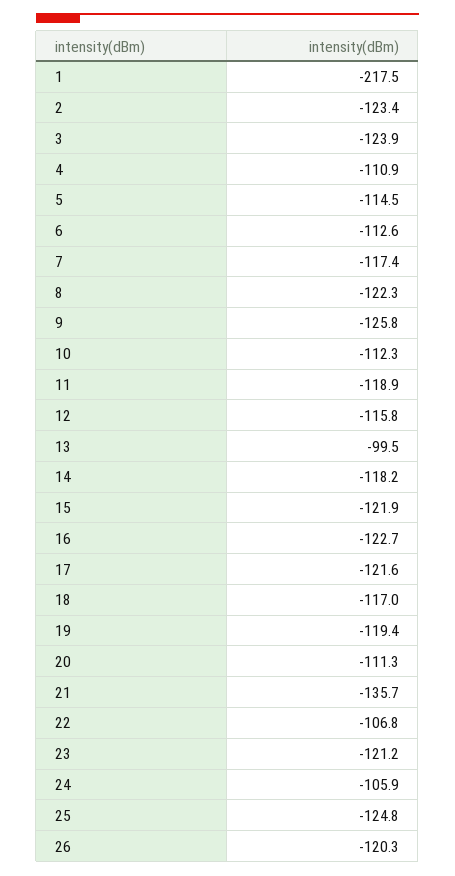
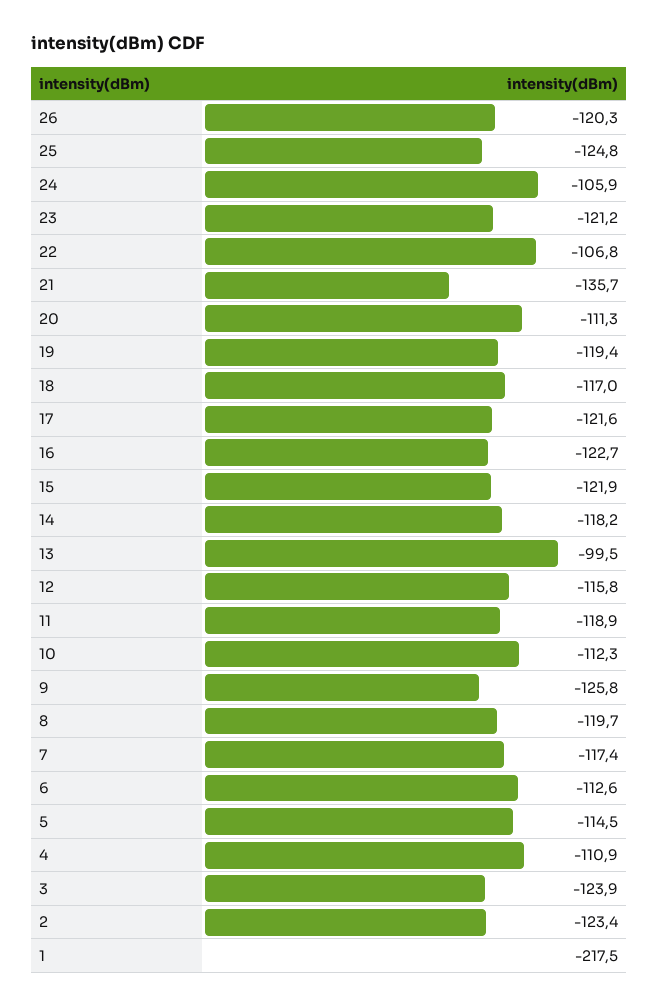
  {
    "1": -217.5,
    "2": -123.4,
    "3": -123.9,
    "4": -110.9,
    "5": -114.5,
    "6": -112.6,
    "7": -117.4,
-   "8": -122.3,
+   "8": -119.7,
    "9": -125.8,
    "10": -112.3,
    "11": -118.9,
    "12": -115.8,
    "13": -99.5,
    "14": -118.2,
    "15": -121.9,
    "16": -122.7,
    "17": -121.6,
    "18": -117,
    "19": -119.4,
    "20": -111.3,
    "21": -135.7,
    "22": -106.8,
    "23": -121.2,
    "24": -105.9,
    "25": -124.8,
    "26": -120.3
  }

